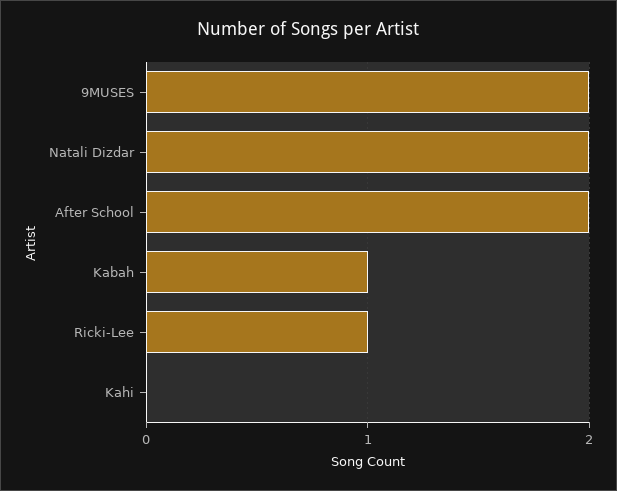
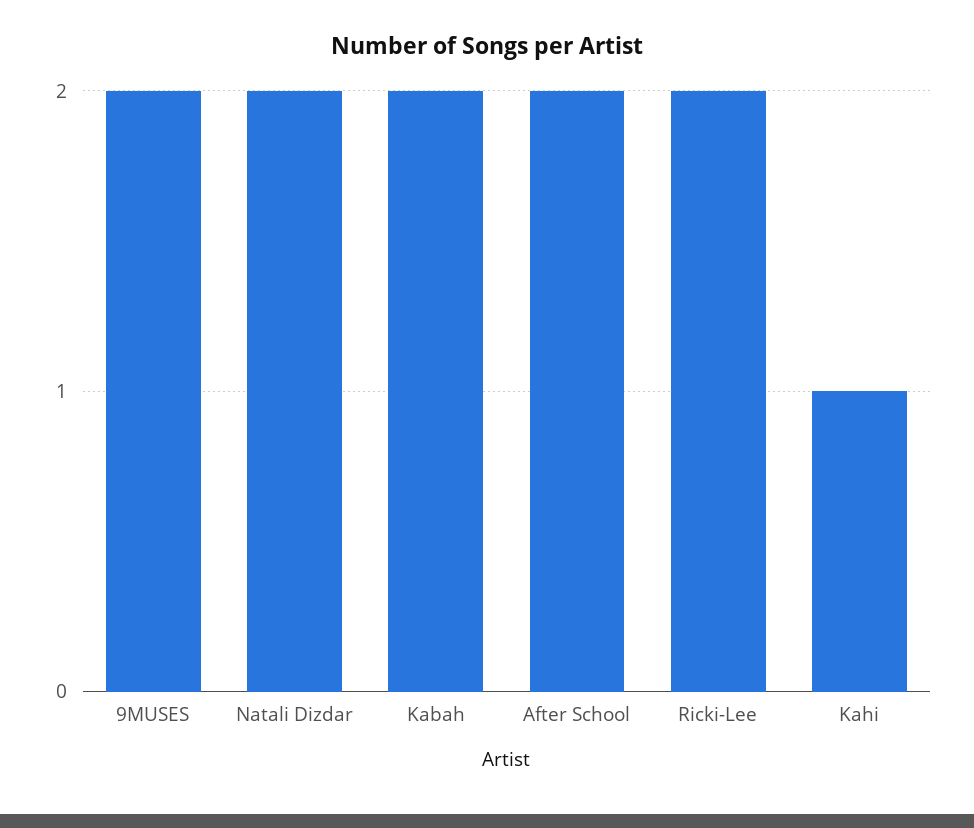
  {
    "9MUSES": 2,
    "Natali Dizdar": 2,
    "After School": 2,
-   "Kabah": 1,
+   "Kabah": 2,
-   "Ricki-Lee": 1,
+   "Ricki-Lee": 2,
-   "Kahi": 0
+   "Kahi": 1
  }

